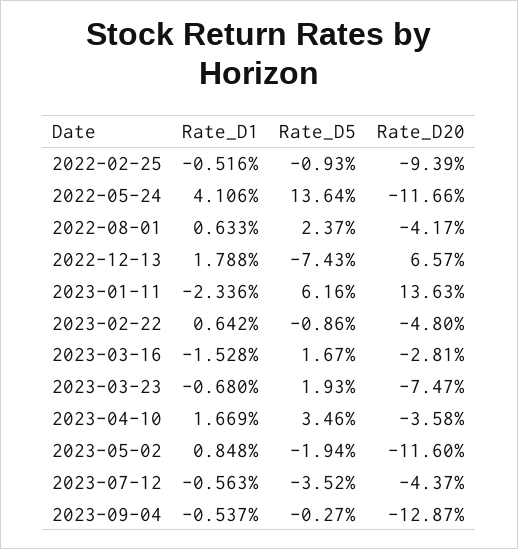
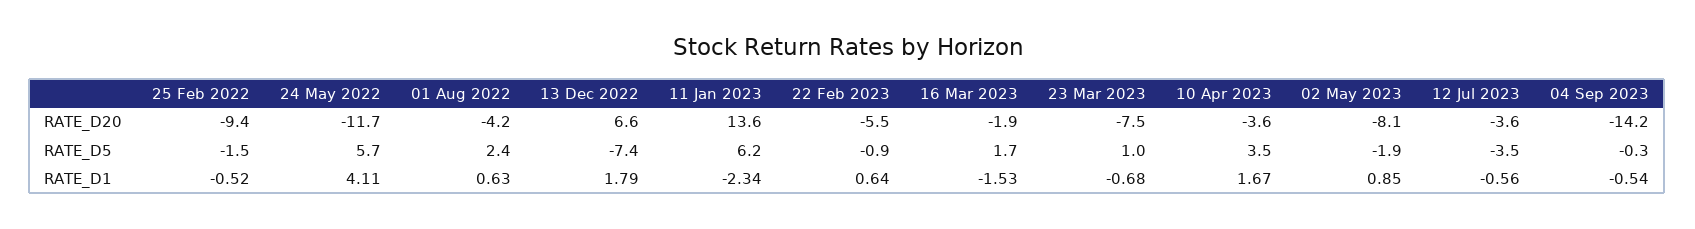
  {
    "Rate_D1": {
      "2022-02-25": -0.516,
      "2022-05-24": 4.106,
      "2022-08-01": 0.633,
      "2022-12-13": 1.788,
      "2023-01-11": -2.336,
      "2023-02-22": 0.642,
      "2023-03-16": -1.528,
      "2023-03-23": -0.68,
      "2023-04-10": 1.669,
      "2023-05-02": 0.848,
      "2023-07-12": -0.563,
      "2023-09-04": -0.537
    },
    "Rate_D5": {
-     "2022-02-25": -0.93,
+     "2022-02-25": -1.5,
-     "2022-05-24": 13.64,
+     "2022-05-24": 5.7,
      "2022-08-01": 2.37,
      "2022-12-13": -7.43,
      "2023-01-11": 6.16,
      "2023-02-22": -0.86,
      "2023-03-16": 1.67,
-     "2023-03-23": 1.93,
+     "2023-03-23": 1,
      "2023-04-10": 3.46,
      "2023-05-02": -1.94,
      "2023-07-12": -3.52,
      "2023-09-04": -0.27
    },
    "Rate_D20": {
      "2022-02-25": -9.39,
      "2022-05-24": -11.66,
      "2022-08-01": -4.17,
      "2022-12-13": 6.57,
      "2023-01-11": 13.63,
-     "2023-02-22": -4.8,
+     "2023-02-22": -5.5,
-     "2023-03-16": -2.81,
+     "2023-03-16": -1.9,
      "2023-03-23": -7.47,
      "2023-04-10": -3.58,
-     "2023-05-02": -11.6,
+     "2023-05-02": -8.1,
-     "2023-07-12": -4.37,
+     "2023-07-12": -3.6,
-     "2023-09-04": -12.87
+     "2023-09-04": -14.2
    }
  }

